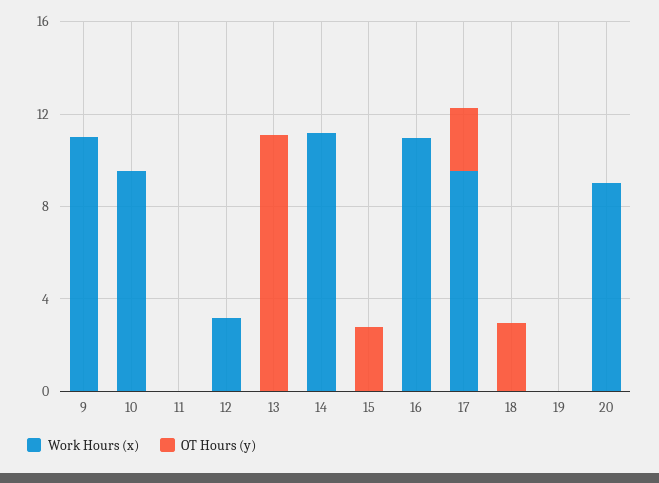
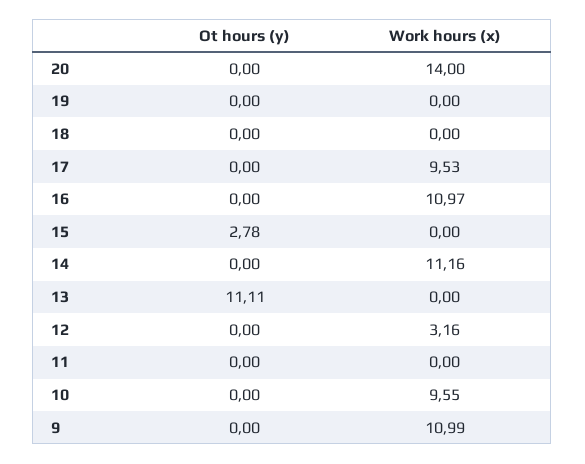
  {
    "Work Hours (x)": {
      "9": 10.99,
      "10": 9.55,
      "11": 0,
      "12": 3.16,
      "13": 0,
      "14": 11.16,
      "15": 0,
      "16": 10.97,
      "17": 9.53,
      "18": 0,
      "19": 0,
-     "20": 9
+     "20": 14
    },
    "OT Hours (y)": {
      "9": 0,
      "10": 0,
      "11": 0,
      "12": 0,
      "13": 11.11,
      "14": 0,
      "15": 2.78,
      "16": 0,
-     "17": 3,
+     "17": 0,
-     "18": 3,
+     "18": 0,
      "19": 0,
      "20": 0
    }
  }

